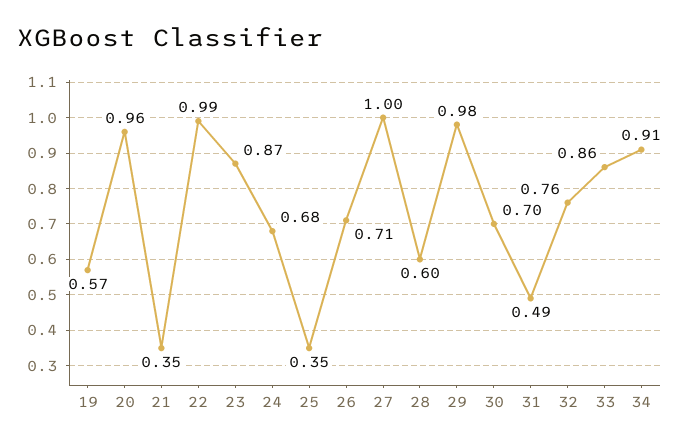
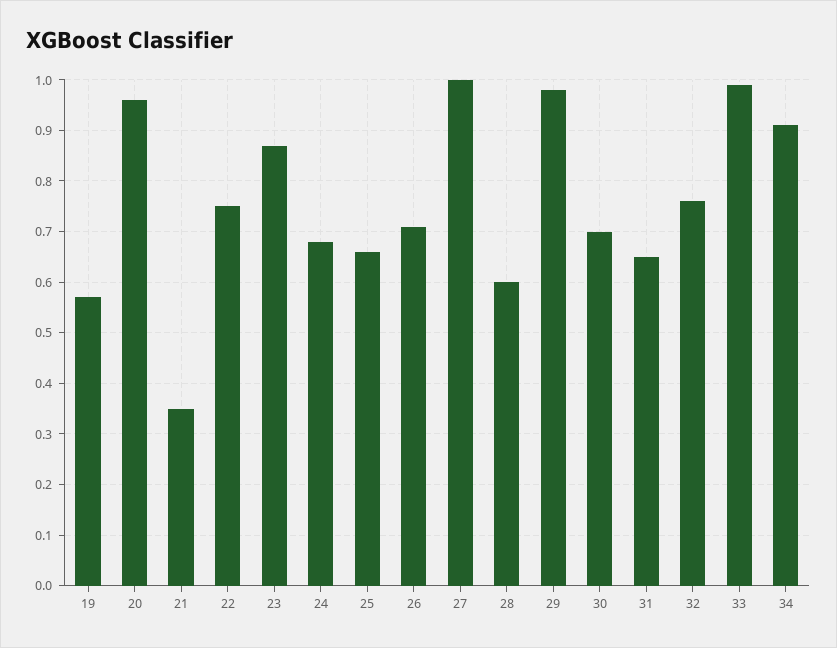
  {
    "19": 0.57,
    "20": 0.96,
    "21": 0.35,
-   "22": 0.99,
+   "22": 0.75,
    "23": 0.87,
    "24": 0.68,
-   "25": 0.35,
+   "25": 0.65,
    "26": 0.71,
    "27": 1,
    "28": 0.6,
    "29": 0.98,
    "30": 0.7,
-   "31": 0.49,
+   "31": 0.65,
    "32": 0.76,
-   "33": 0.86,
+   "33": 1,
    "34": 0.91
  }

